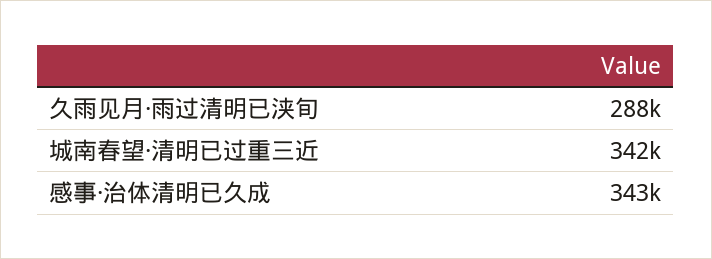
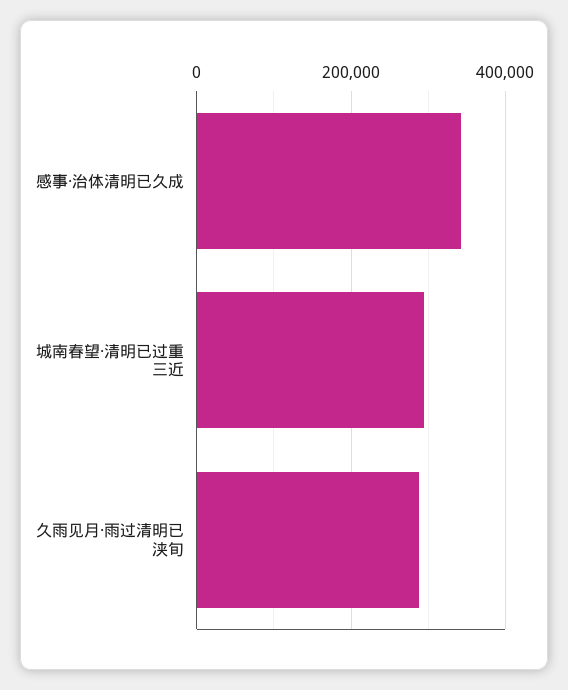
  {
    "久雨见月·雨过清明已浃旬": 288000,
-   "城南春望·清明已过重三近": 342000,
+   "城南春望·清明已过重三近": 300000,
    "感事·治体清明已久成": 343000
  }

